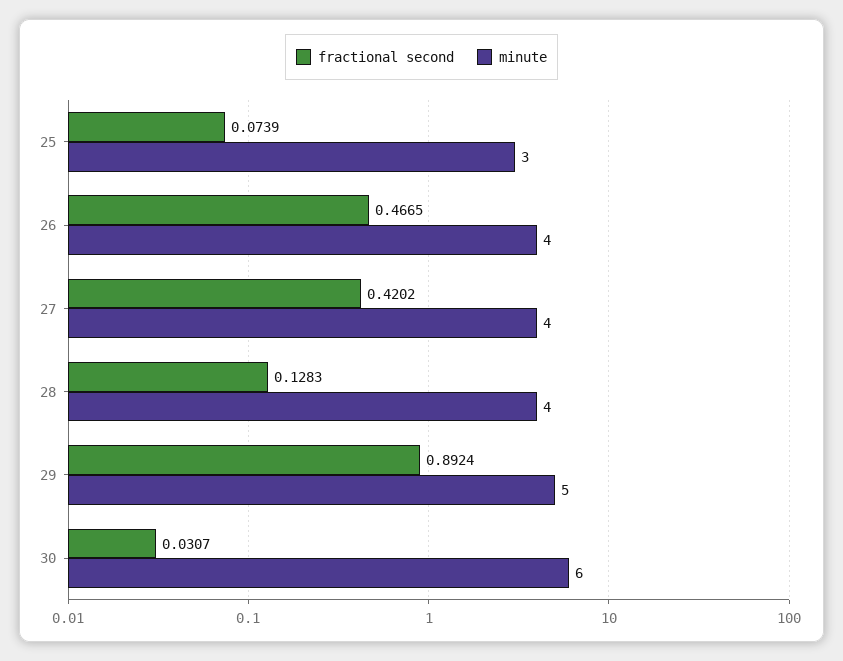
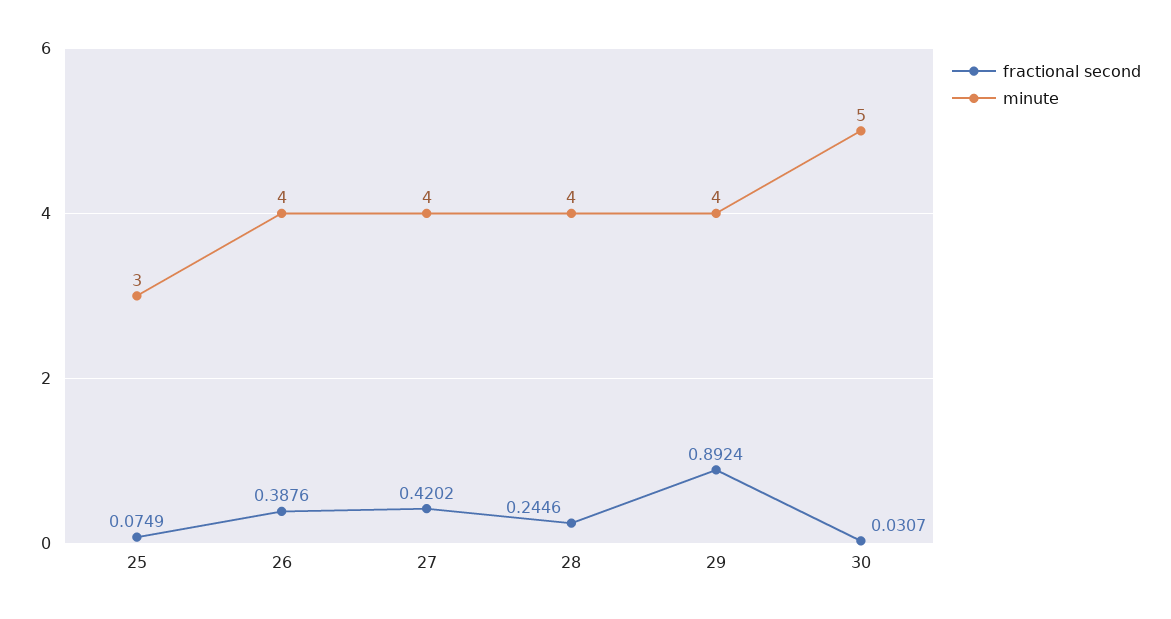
  {
    "fractional second": {
-     "25": 0.0739,
+     "25": 0.0749,
-     "26": 0.4665,
+     "26": 0.3876,
      "27": 0.4202,
-     "28": 0.1283,
+     "28": 0.2446,
      "29": 0.8924,
      "30": 0.0307
    },
    "minute": {
      "25": 3,
      "26": 4,
      "27": 4,
      "28": 4,
-     "29": 5,
+     "29": 4,
-     "30": 6
+     "30": 5
    }
  }

